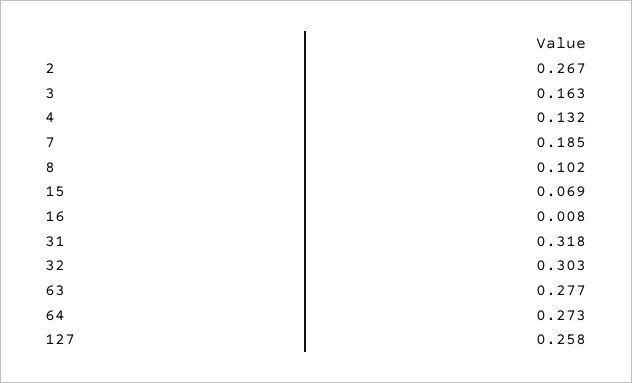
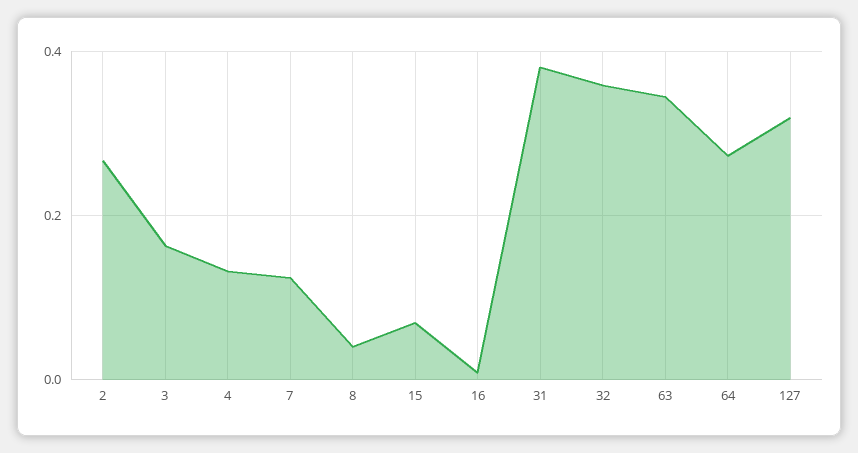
  {
    "2": 0.267,
    "3": 0.163,
    "4": 0.132,
-   "7": 0.185,
+   "7": 0.12,
-   "8": 0.102,
+   "8": 0.04,
    "15": 0.069,
    "16": 0.008,
-   "31": 0.318,
+   "31": 0.38,
-   "32": 0.303,
+   "32": 0.36,
-   "63": 0.277,
+   "63": 0.34,
    "64": 0.273,
-   "127": 0.258
+   "127": 0.32
  }

